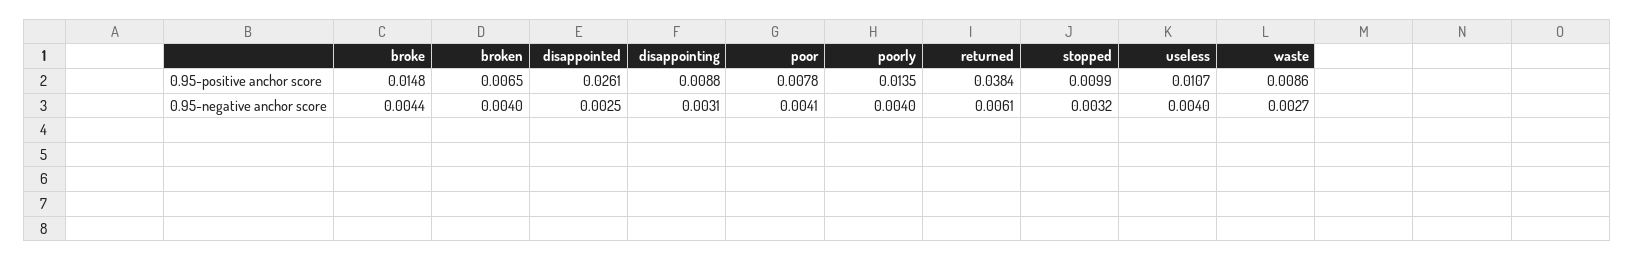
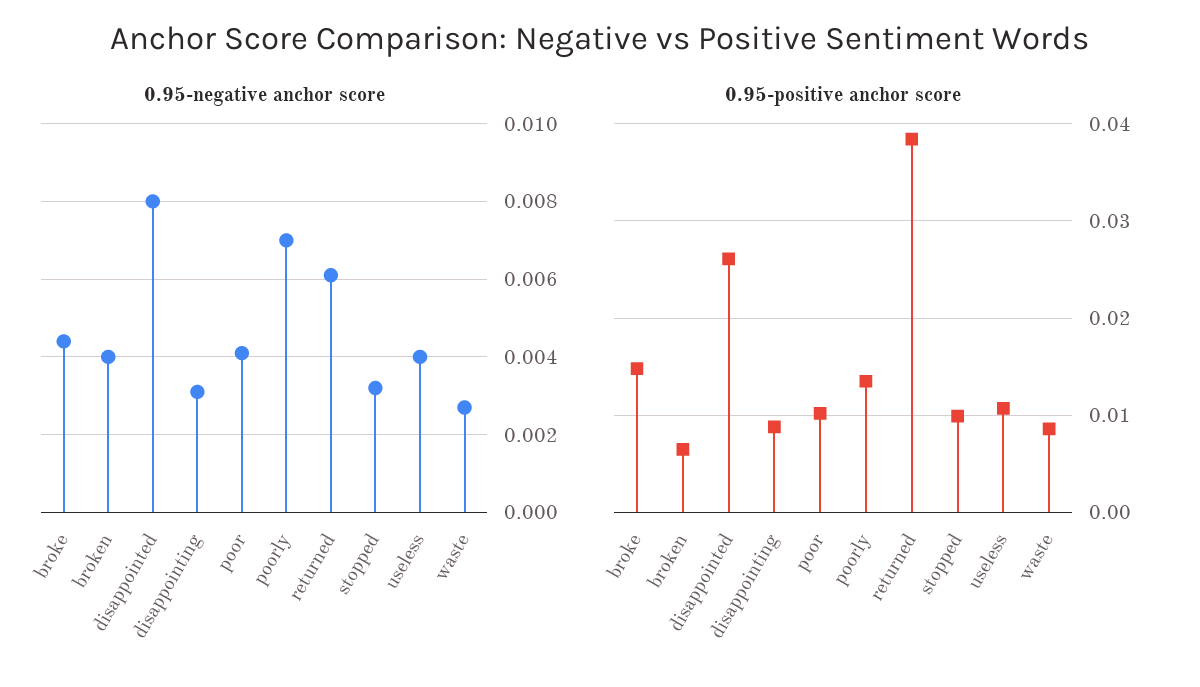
  {
    "0.95-positive anchor score": {
      "broke": 0.0148,
      "broken": 0.0065,
      "disappointed": 0.0261,
      "disappointing": 0.0088,
-     "poor": 0.0078,
+     "poor": 0.01,
      "poorly": 0.0135,
      "returned": 0.0384,
      "stopped": 0.0099,
      "useless": 0.0107,
      "waste": 0.0086
    },
    "0.95-negative anchor score": {
      "broke": 0.0044,
      "broken": 0.004,
-     "disappointed": 0.0025,
+     "disappointed": 0.008,
      "disappointing": 0.0031,
      "poor": 0.0041,
-     "poorly": 0.004,
+     "poorly": 0.007,
      "returned": 0.0061,
      "stopped": 0.0032,
      "useless": 0.004,
      "waste": 0.0027
    }
  }

